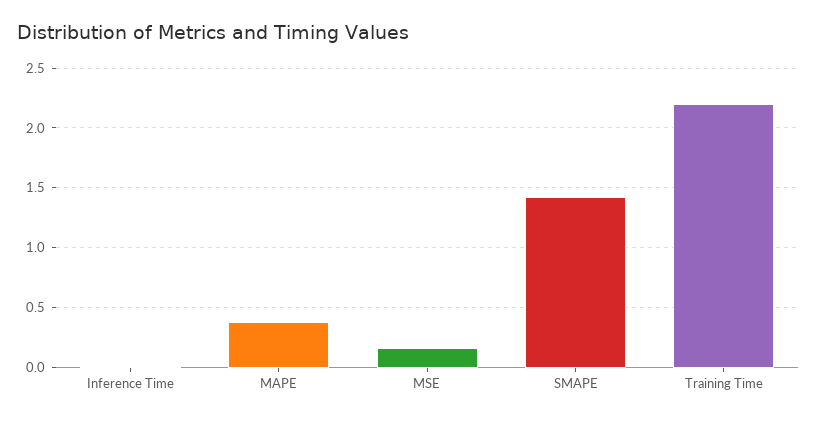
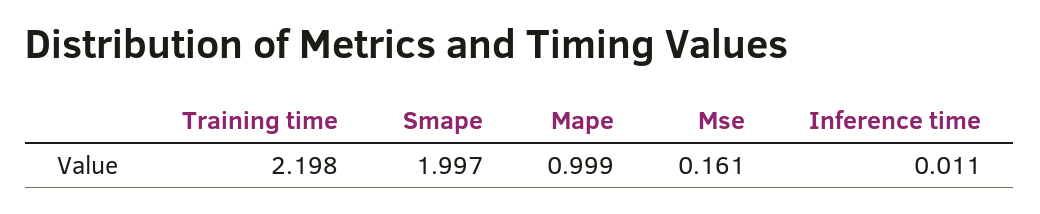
  {
    "Inference Time": 0.011,
-   "MAPE": 0.4,
+   "MAPE": 0.999,
    "MSE": 0.161,
-   "SMAPE": 1.4,
+   "SMAPE": 1.997,
    "Training Time": 2.198
  }

